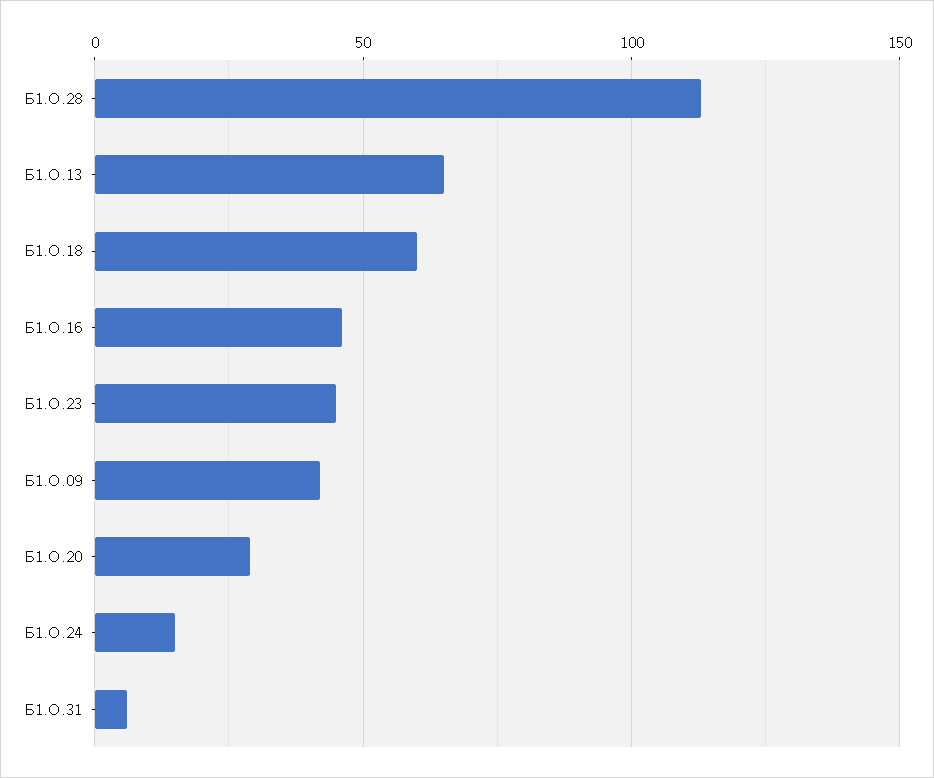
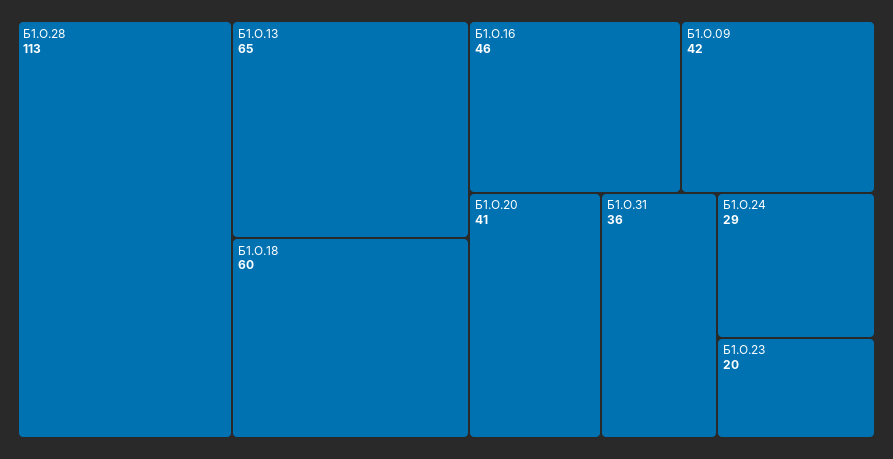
  {
    "Б1.О.28": 113,
    "Б1.О.13": 65,
    "Б1.О.18": 60,
    "Б1.О.16": 46,
-   "Б1.О.23": 45,
+   "Б1.О.23": 20,
    "Б1.О.09": 42,
-   "Б1.О.20": 30,
+   "Б1.О.20": 41,
-   "Б1.О.24": 15,
+   "Б1.О.24": 29,
-   "Б1.О.31": 5
+   "Б1.О.31": 36
  }

